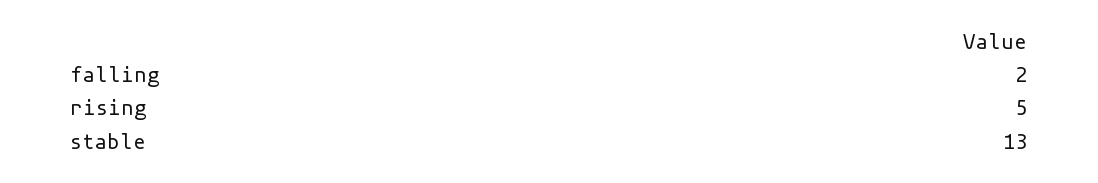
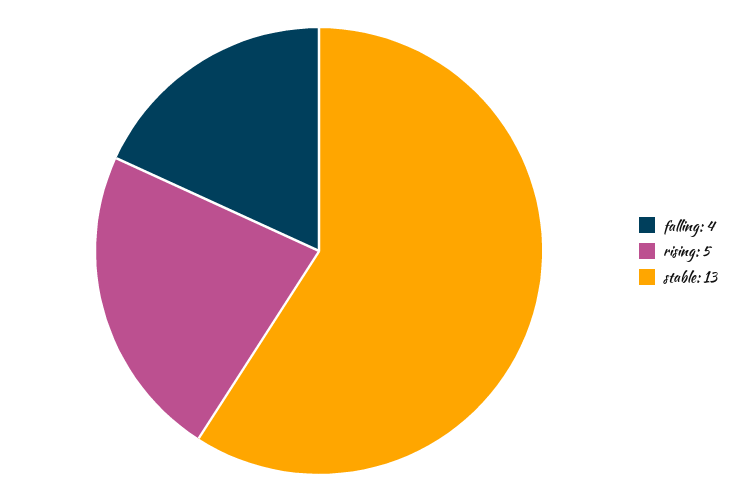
  {
-   "falling": 2,
+   "falling": 4,
    "rising": 5,
    "stable": 13
  }

